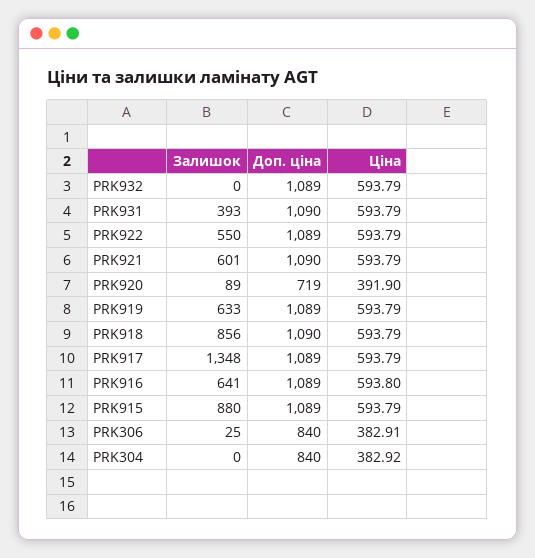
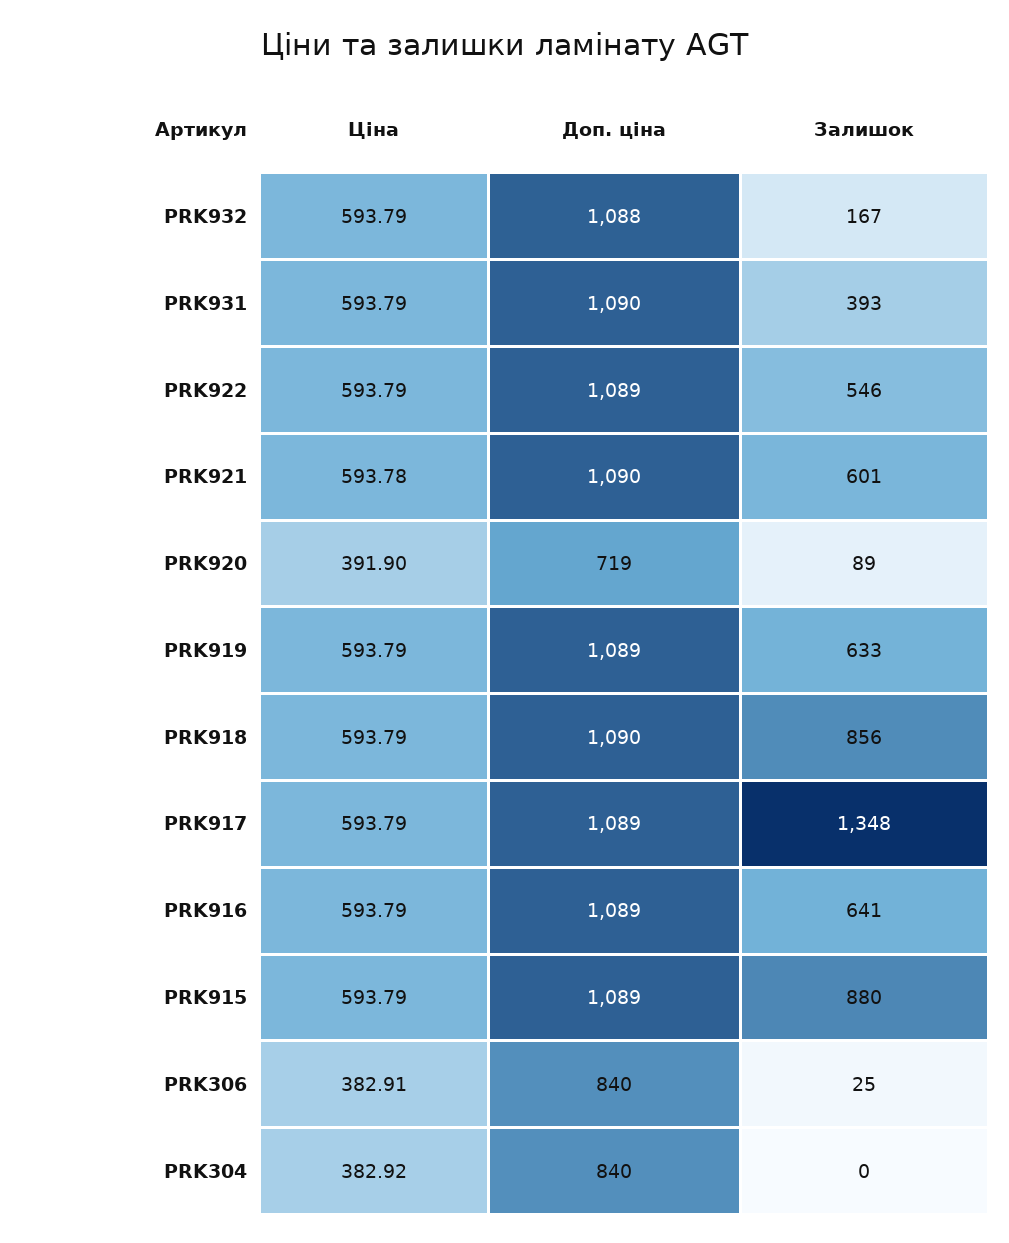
  {
    "Залишок": {
-     "PRK932": 0,
+     "PRK932": 167,
      "PRK931": 393,
-     "PRK922": 550,
+     "PRK922": 546,
      "PRK921": 601,
      "PRK920": 89,
      "PRK919": 633,
      "PRK918": 856,
      "PRK917": 1348,
      "PRK916": 641,
      "PRK915": 880,
      "PRK306": 25,
      "PRK304": 0
    },
    "Доп. ціна": {
-     "PRK932": 1089,
+     "PRK932": 1088,
      "PRK931": 1090,
      "PRK922": 1089,
      "PRK921": 1090,
      "PRK920": 719,
      "PRK919": 1089,
      "PRK918": 1090,
      "PRK917": 1089,
      "PRK916": 1089,
      "PRK915": 1089,
      "PRK306": 840,
      "PRK304": 840
    },
    "Ціна": {
      "PRK932": 593.79,
      "PRK931": 593.79,
      "PRK922": 593.79,
-     "PRK921": 593.79,
+     "PRK921": 593.78,
      "PRK920": 391.9,
      "PRK919": 593.79,
      "PRK918": 593.79,
      "PRK917": 593.79,
-     "PRK916": 593.8,
+     "PRK916": 593.79,
      "PRK915": 593.79,
      "PRK306": 382.91,
      "PRK304": 382.92
    }
  }

